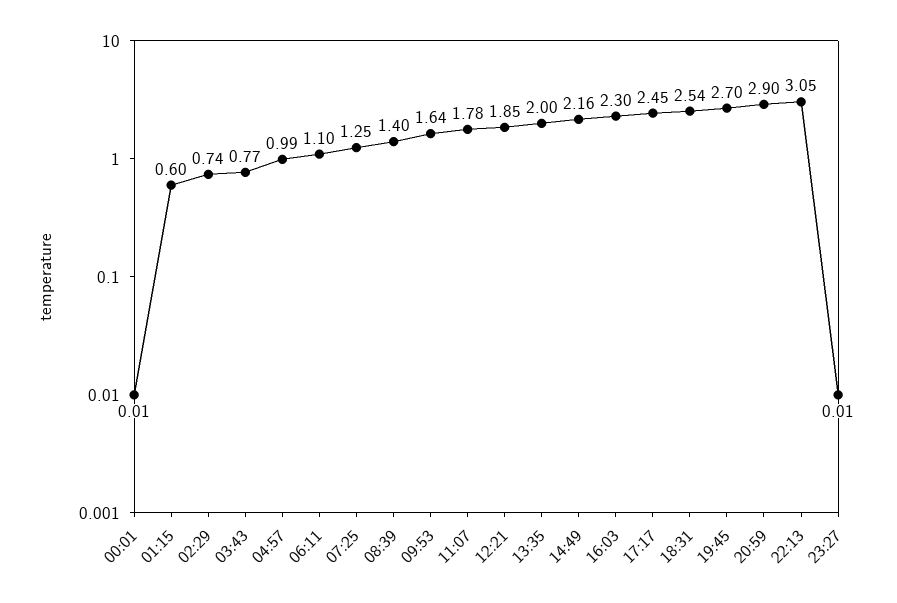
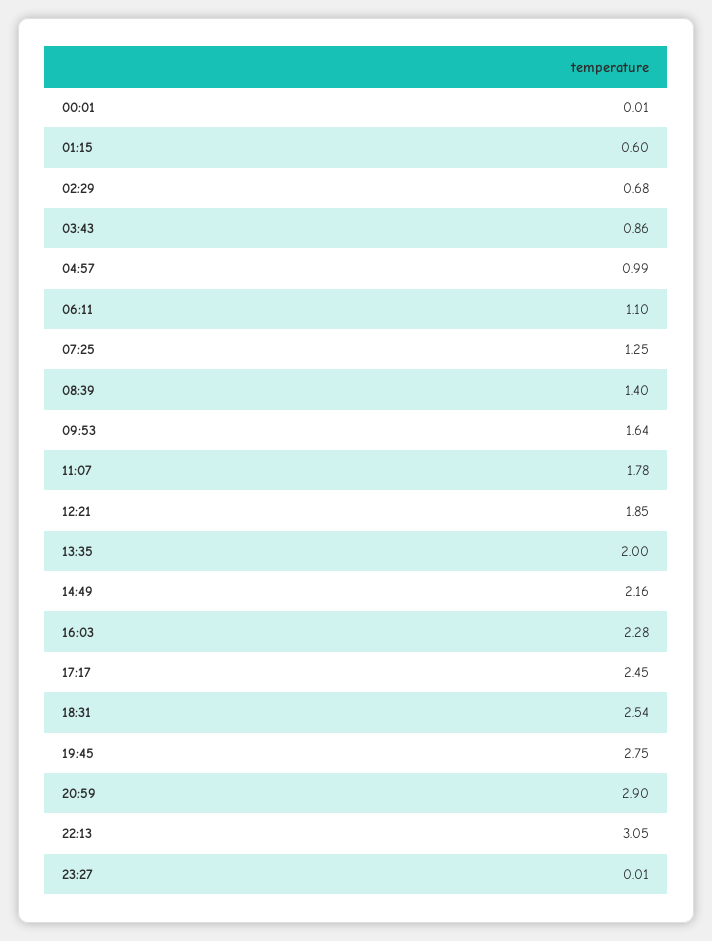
  {
    "00:01": 0.01,
    "01:15": 0.6,
-   "02:29": 0.74,
+   "02:29": 0.68,
-   "03:43": 0.77,
+   "03:43": 0.86,
    "04:57": 0.99,
    "06:11": 1.1,
    "07:25": 1.25,
    "08:39": 1.4,
    "09:53": 1.64,
    "11:07": 1.78,
    "12:21": 1.85,
    "13:35": 2,
    "14:49": 2.16,
-   "16:03": 2.3,
+   "16:03": 2.28,
    "17:17": 2.45,
    "18:31": 2.54,
-   "19:45": 2.7,
+   "19:45": 2.75,
    "20:59": 2.9,
    "22:13": 3.05,
    "23:27": 0.01
  }

